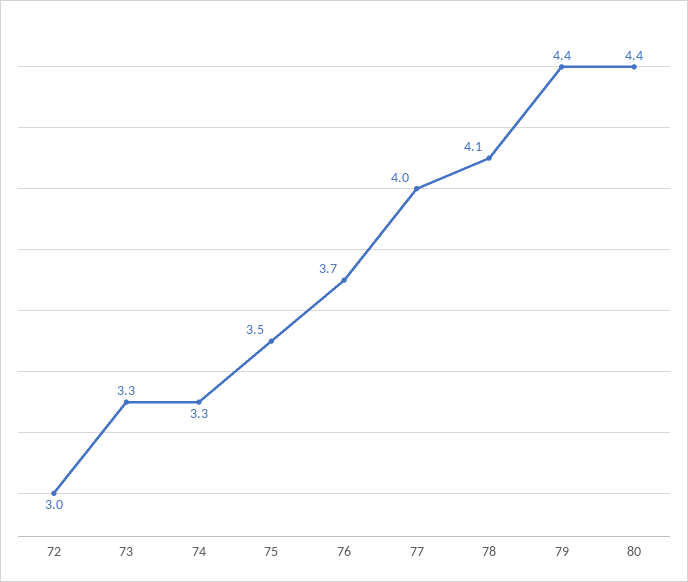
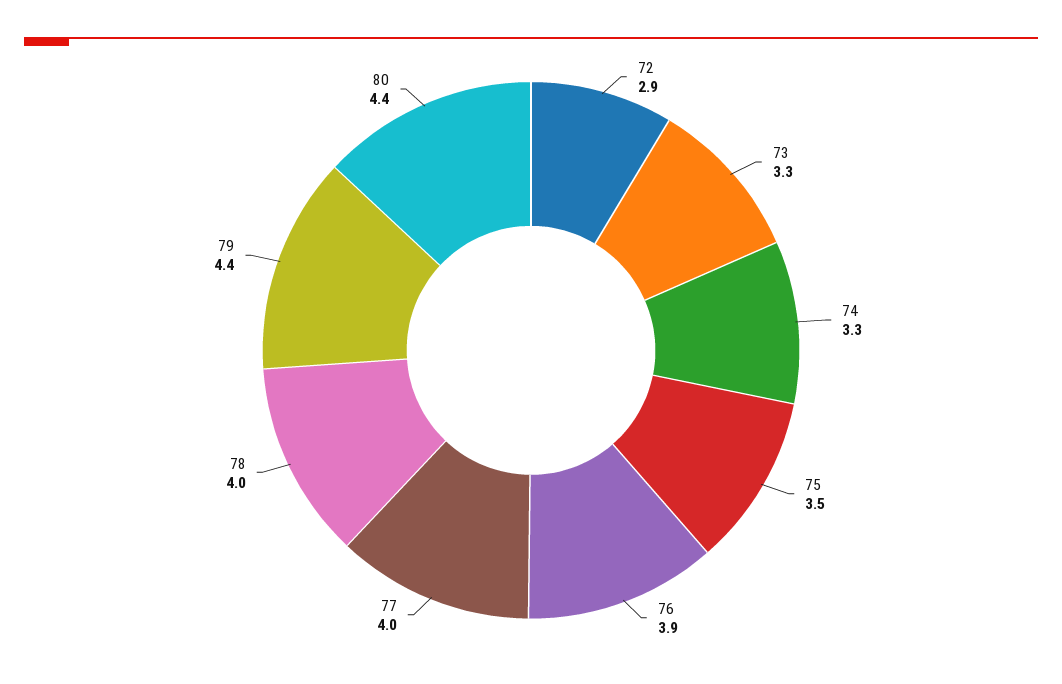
  {
-   "72": 3,
+   "72": 2.9,
    "73": 3.3,
    "74": 3.3,
    "75": 3.5,
-   "76": 3.7,
+   "76": 3.9,
    "77": 4,
-   "78": 4.1,
+   "78": 4,
    "79": 4.4,
    "80": 4.4
  }

